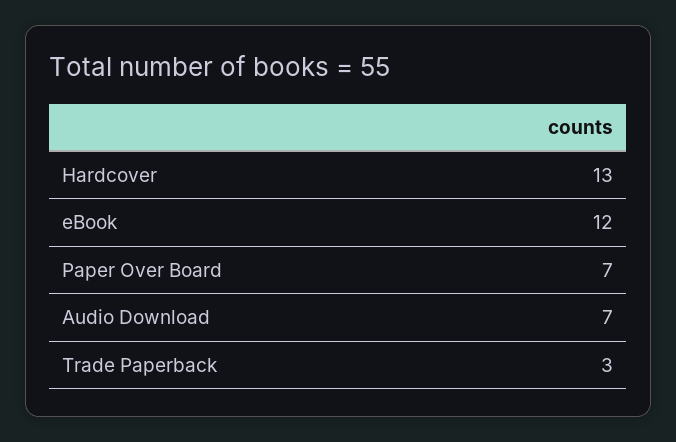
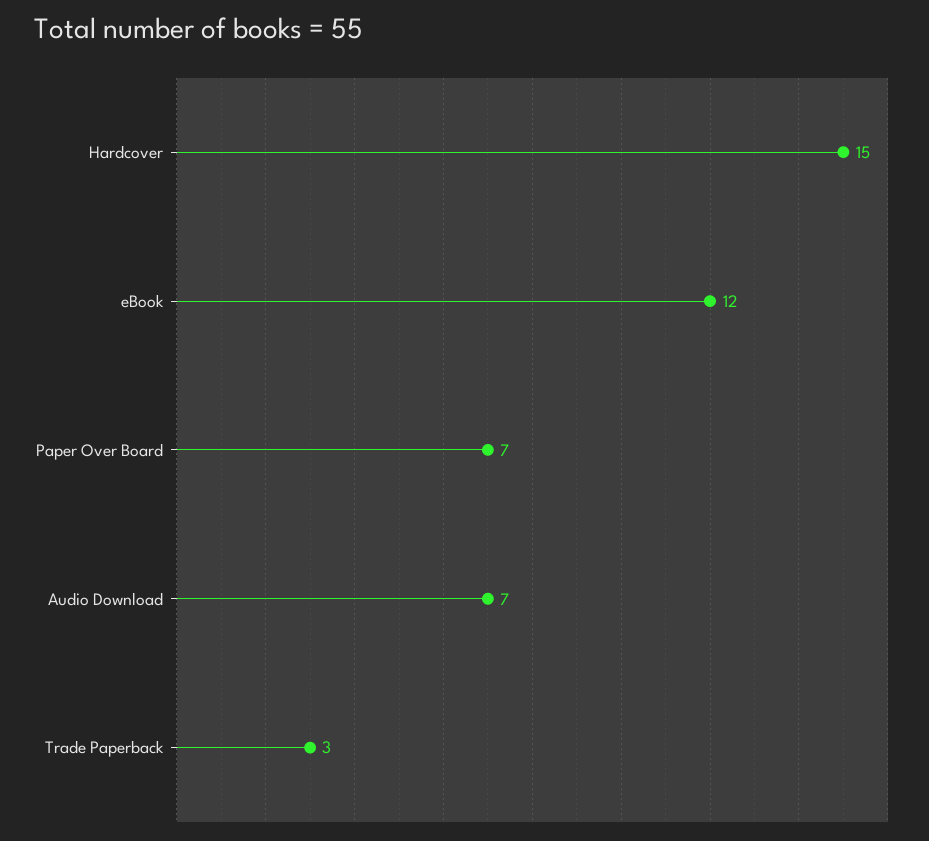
  {
-   "Hardcover": 13,
+   "Hardcover": 15,
    "eBook": 12,
    "Paper Over Board": 7,
    "Audio Download": 7,
    "Trade Paperback": 3
  }

